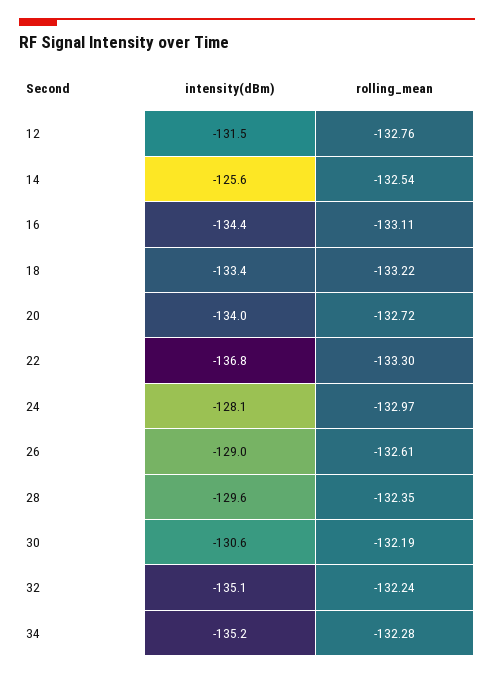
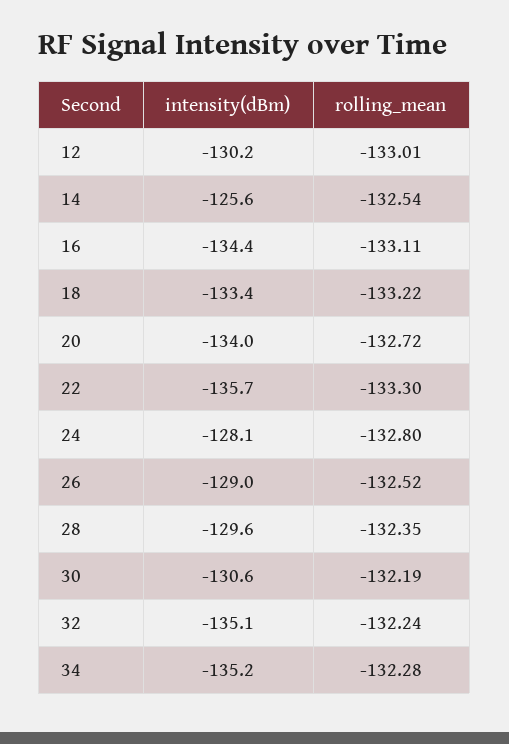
  {
    "intensity(dBm)": {
-     "12": -131.5,
+     "12": -130.2,
      "14": -125.6,
      "16": -134.4,
      "18": -133.4,
      "20": -134,
-     "22": -136.8,
+     "22": -135.7,
      "24": -128.1,
      "26": -129,
      "28": -129.6,
      "30": -130.6,
      "32": -135.1,
      "34": -135.2
    },
    "rolling_mean": {
-     "12": -132.76,
+     "12": -133.01,
      "14": -132.54,
      "16": -133.11,
      "18": -133.22,
      "20": -132.72,
      "22": -133.3,
-     "24": -132.97,
+     "24": -132.8,
-     "26": -132.61,
+     "26": -132.52,
      "28": -132.35,
      "30": -132.19,
      "32": -132.24,
      "34": -132.28
    }
  }

